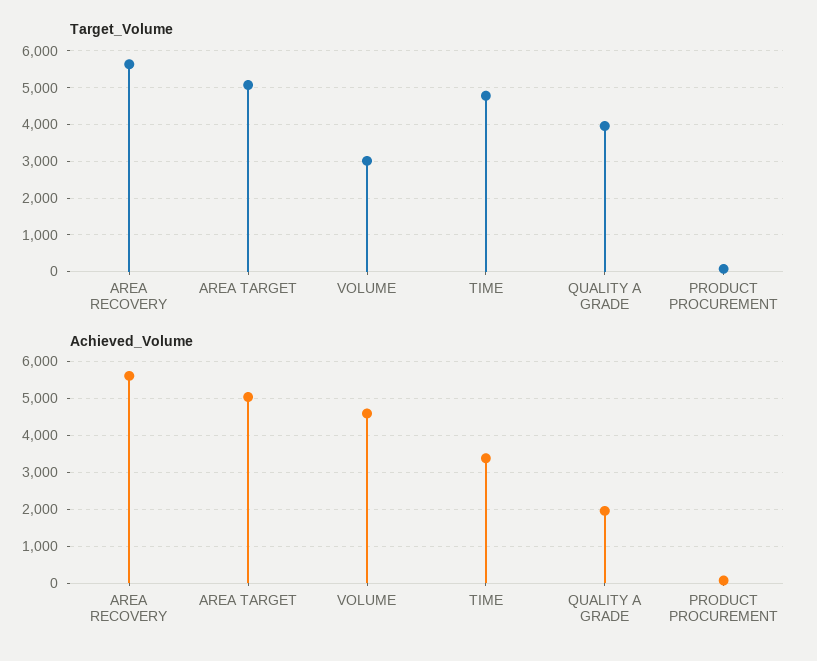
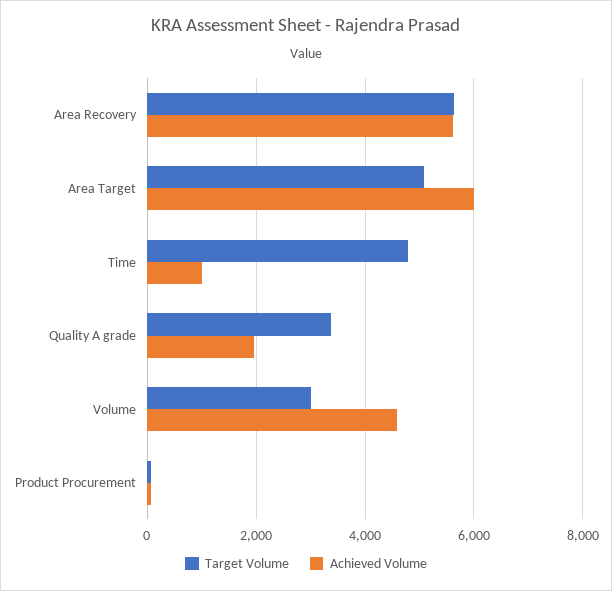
  {
    "Target_Volume": {
      "AREA RECOVERY": 5600,
      "AREA TARGET": 5000,
      "VOLUME": 3000,
      "TIME": 4800,
-     "QUALITY A GRADE": 4000,
+     "QUALITY A GRADE": 3400,
      "PRODUCT PROCUREMENT": 0
    },
    "Achieved_Volume": {
      "AREA RECOVERY": 5600,
-     "AREA TARGET": 5000,
+     "AREA TARGET": 6000,
      "VOLUME": 4600,
-     "TIME": 3400,
+     "TIME": 1000,
      "QUALITY A GRADE": 2000,
      "PRODUCT PROCUREMENT": 0
    }
  }

